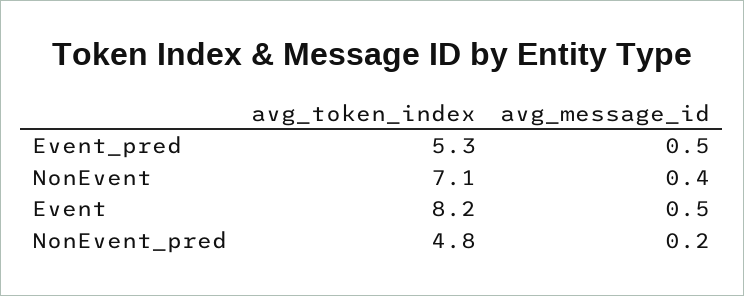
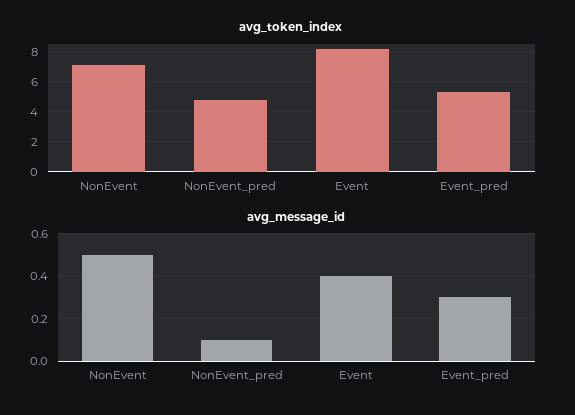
  {
    "avg_token_index": {
      "Event_pred": 5.3,
      "NonEvent": 7.1,
      "Event": 8.2,
      "NonEvent_pred": 4.8
    },
    "avg_message_id": {
-     "Event_pred": 0.5,
+     "Event_pred": 0.3,
-     "NonEvent": 0.4,
+     "NonEvent": 0.5,
-     "Event": 0.5,
+     "Event": 0.4,
-     "NonEvent_pred": 0.2
+     "NonEvent_pred": 0.1
    }
  }

